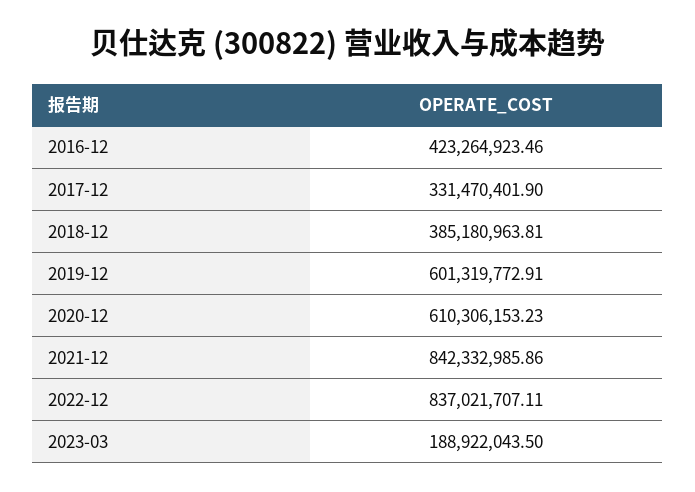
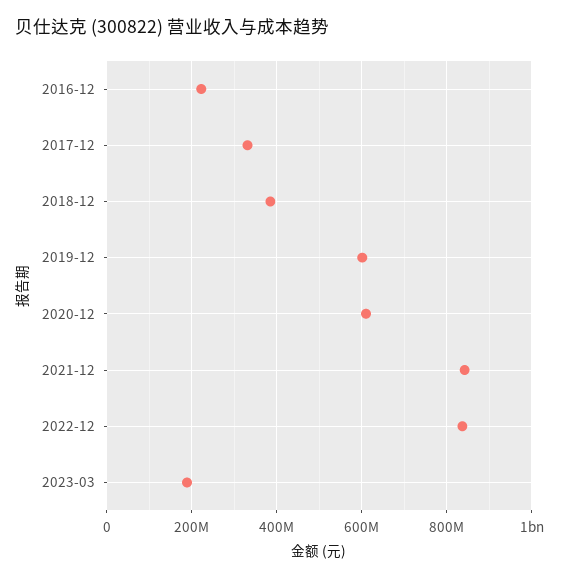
  {
-   "2016-12": 423264923.46,
+   "2016-12": 220000000,
    "2017-12": 331470401.9,
    "2018-12": 385180963.81,
    "2019-12": 601319772.91,
    "2020-12": 610306153.23,
    "2021-12": 842332985.86,
    "2022-12": 837021707.11,
    "2023-03": 188922043.5
  }

